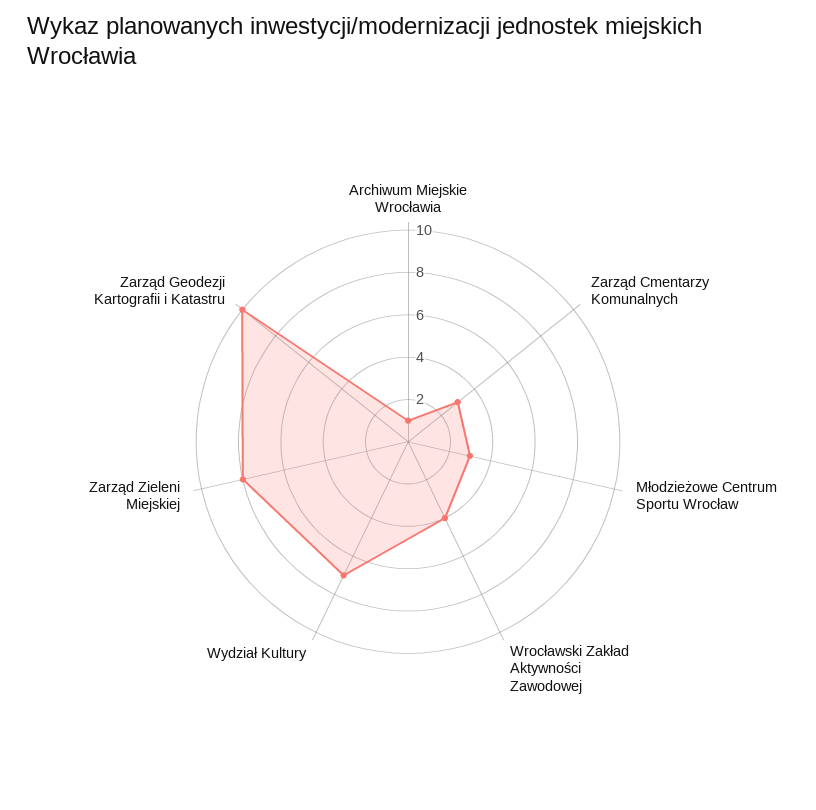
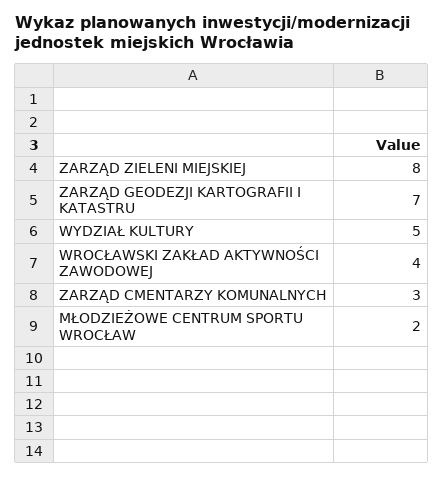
  {
-   "Archiwum Miejskie Wrocławia": 1,
    "Zarząd Cmentarzy Komunalnych": 3,
-   "Młodzieżowe Centrum Sportu Wrocław": 3,
+   "Młodzieżowe Centrum Sportu Wrocław": 2,
    "Wrocławski Zakład Aktywności Zawodowej": 4,
-   "Wydział Kultury": 7,
+   "Wydział Kultury": 5,
    "Zarząd Zieleni Miejskiej": 8,
-   "Zarząd Geodezji Kartografii i Katastru": 10
+   "Zarząd Geodezji Kartografii i Katastru": 7
  }

